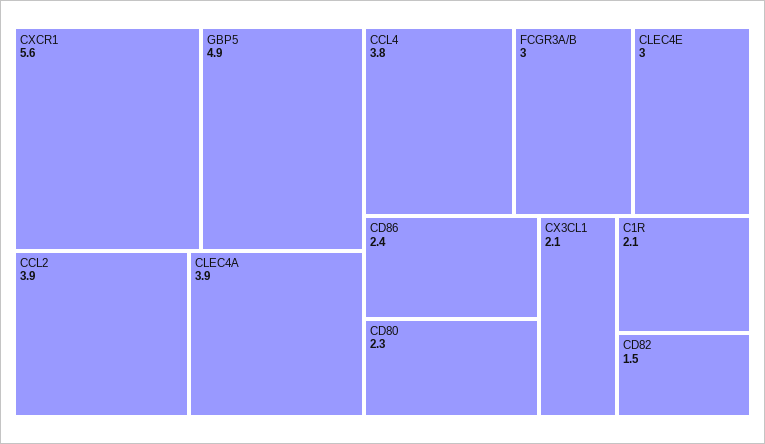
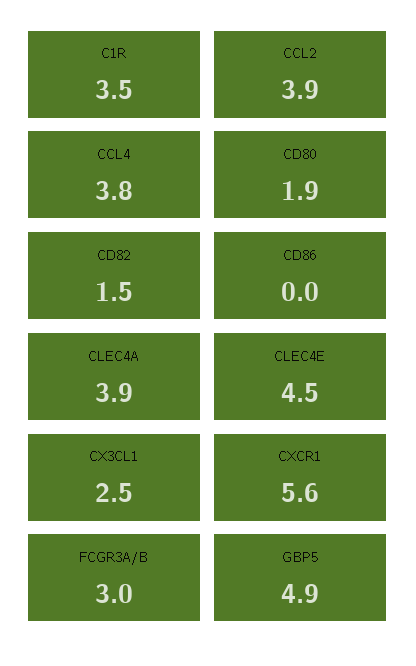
  {
    "CXCR1": 5.6,
    "GBP5": 4.9,
    "CCL2": 3.9,
    "CLEC4A": 3.9,
    "CCL4": 3.8,
    "FCGR3A/B": 3,
-   "CLEC4E": 3,
+   "CLEC4E": 4.5,
-   "CD86": 2.4,
+   "CD86": 0,
-   "CD80": 2.3,
+   "CD80": 1.9,
-   "CX3CL1": 2.1,
+   "CX3CL1": 2.5,
-   "C1R": 2.1,
+   "C1R": 3.5,
    "CD82": 1.5
  }

